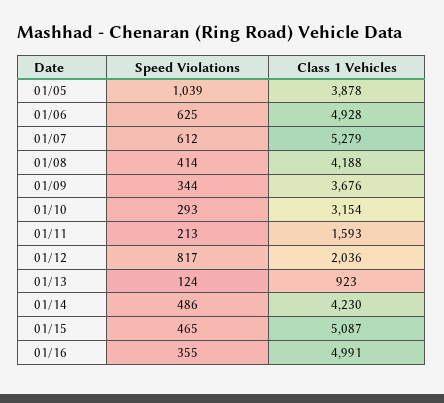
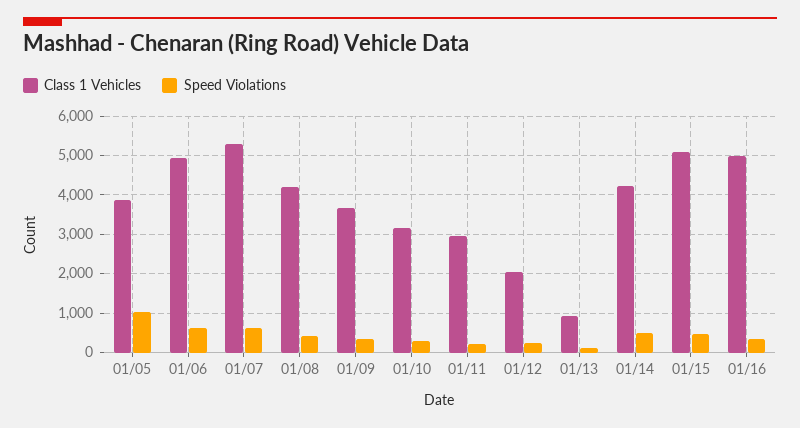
  {
    "Speed Violations": {
      "01/05": 1039,
      "01/06": 625,
      "01/07": 612,
      "01/08": 414,
      "01/09": 344,
      "01/10": 293,
      "01/11": 213,
-     "01/12": 817,
+     "01/12": 200,
      "01/13": 124,
      "01/14": 486,
      "01/15": 465,
      "01/16": 355
    },
    "Class 1 Vehicles": {
      "01/05": 3878,
      "01/06": 4928,
      "01/07": 5279,
      "01/08": 4188,
      "01/09": 3676,
      "01/10": 3154,
-     "01/11": 1593,
+     "01/11": 3000,
      "01/12": 2036,
      "01/13": 923,
      "01/14": 4230,
      "01/15": 5087,
      "01/16": 4991
    }
  }

